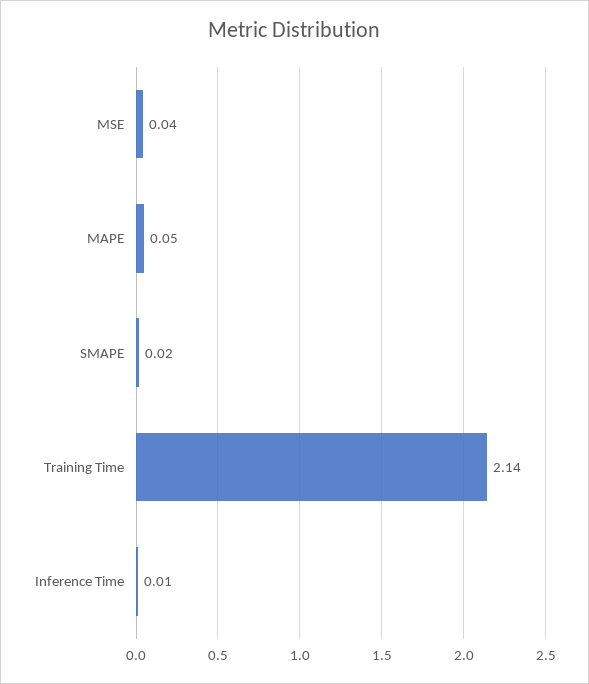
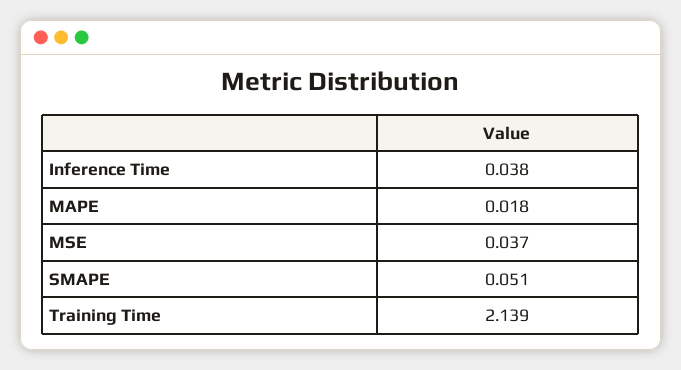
  {
    "MSE": 0.037,
-   "MAPE": 0.05,
+   "MAPE": 0.018,
-   "SMAPE": 0.02,
+   "SMAPE": 0.051,
    "Training Time": 2.139,
-   "Inference Time": 0.01
+   "Inference Time": 0.038
  }

